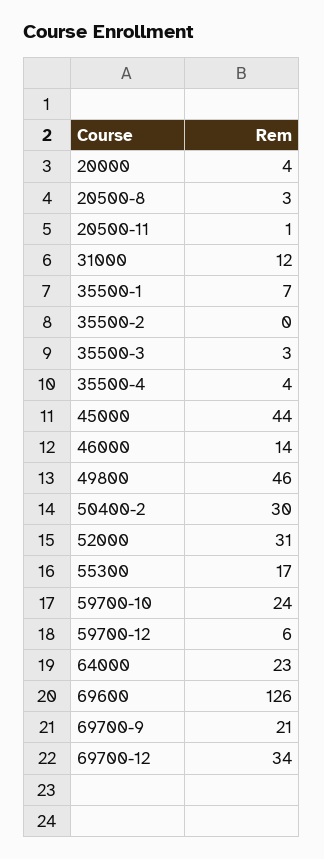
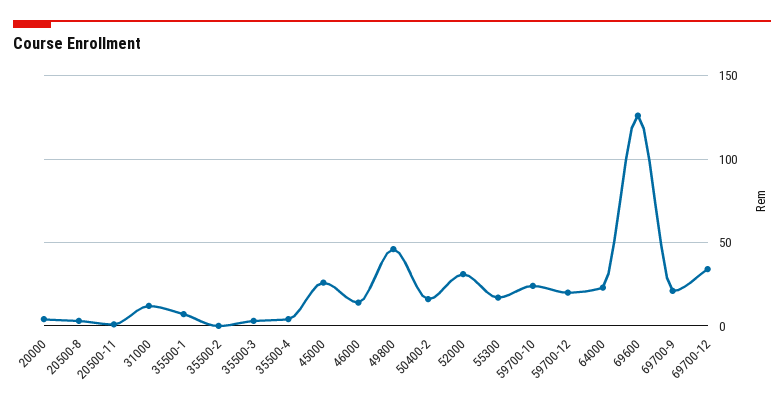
  {
    "20000": 4,
    "20500-8": 3,
    "20500-11": 1,
    "31000": 12,
    "35500-1": 7,
    "35500-2": 0,
    "35500-3": 3,
    "35500-4": 4,
-   "45000": 44,
+   "45000": 25,
    "46000": 14,
    "49800": 46,
-   "50400-2": 30,
+   "50400-2": 15,
    "52000": 31,
    "55300": 17,
    "59700-10": 24,
-   "59700-12": 6,
+   "59700-12": 20,
    "64000": 23,
    "69600": 126,
    "69700-9": 21,
    "69700-12": 34
  }

